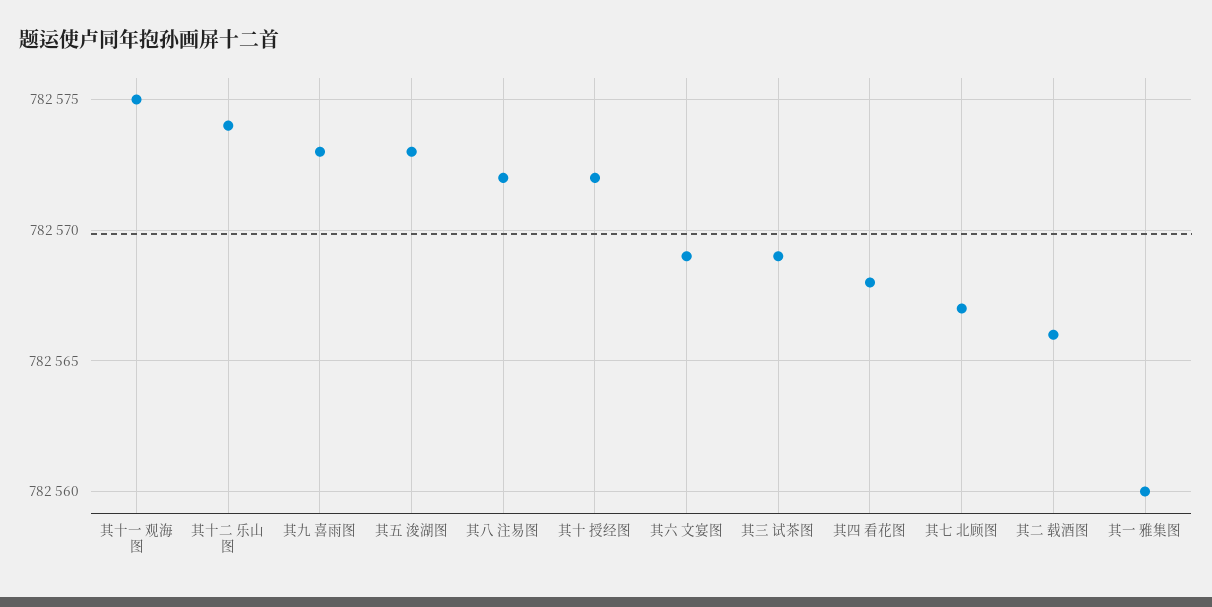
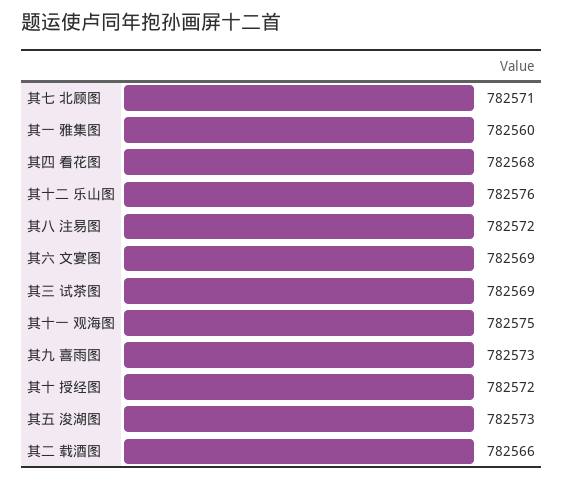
  {
    "其十一 观海图": 782575,
-   "其十二 乐山图": 782574,
+   "其十二 乐山图": 782576,
    "其九 喜雨图": 782573,
    "其五 浚湖图": 782573,
    "其八 注易图": 782572,
    "其十 授经图": 782572,
    "其六 文宴图": 782569,
    "其三 试茶图": 782569,
    "其四 看花图": 782568,
-   "其七 北顾图": 782567,
+   "其七 北顾图": 782571,
    "其二 载酒图": 782566,
    "其一 雅集图": 782560
  }

